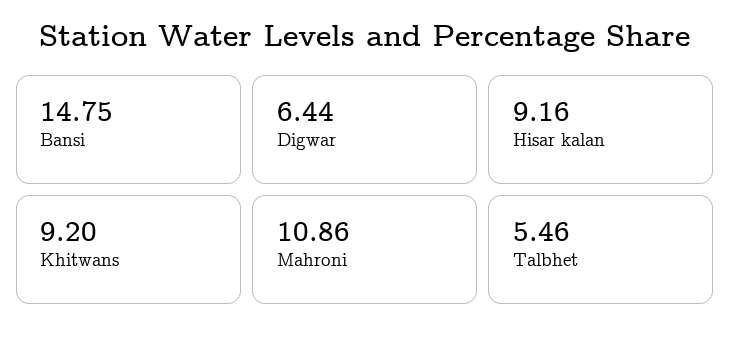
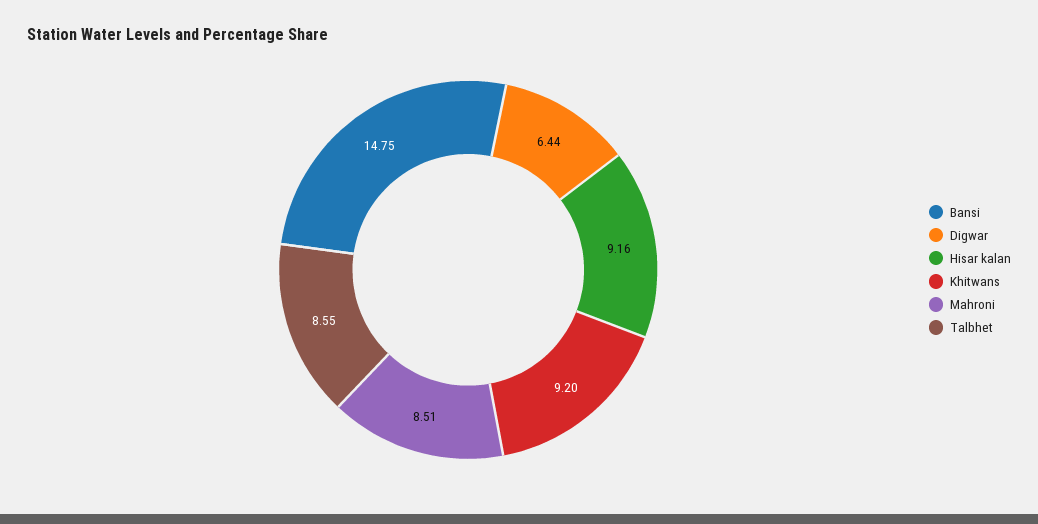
  {
    "Bansi": 14.75,
    "Digwar": 6.44,
    "Hisar kalan": 9.16,
    "Khitwans": 9.2,
-   "Mahroni": 10.86,
+   "Mahroni": 8.51,
-   "Talbhet": 5.46
+   "Talbhet": 8.55
  }

